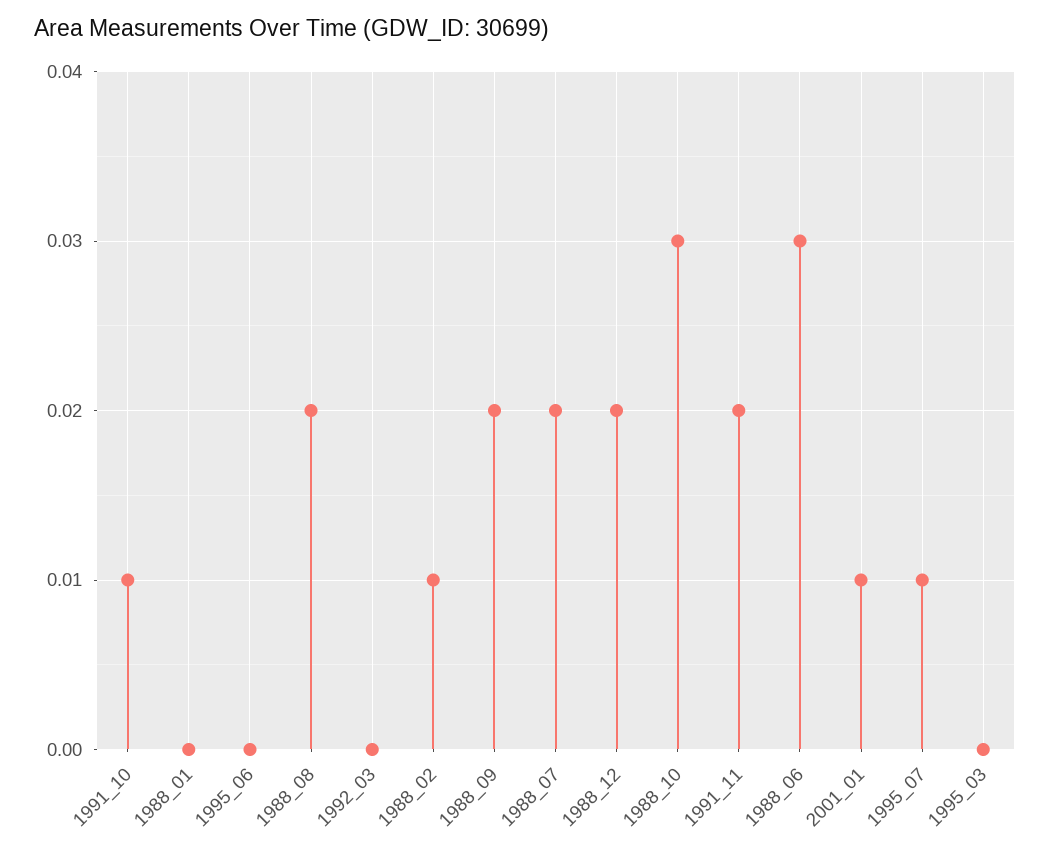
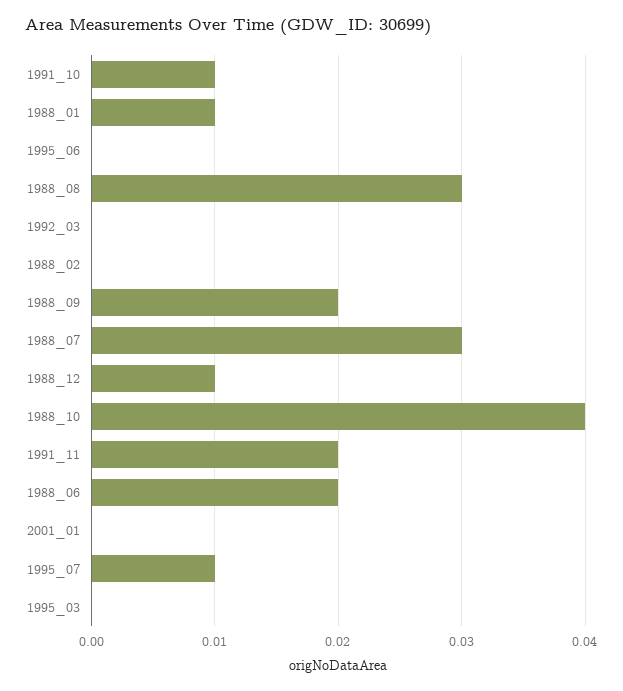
  {
    "1991_10": 0.01,
-   "1988_01": 0,
+   "1988_01": 0.01,
    "1995_06": 0,
-   "1988_08": 0.02,
+   "1988_08": 0.03,
    "1992_03": 0,
-   "1988_02": 0.01,
+   "1988_02": 0,
    "1988_09": 0.02,
-   "1988_07": 0.02,
+   "1988_07": 0.03,
-   "1988_12": 0.02,
+   "1988_12": 0.01,
-   "1988_10": 0.03,
+   "1988_10": 0.04,
    "1991_11": 0.02,
-   "1988_06": 0.03,
+   "1988_06": 0.02,
-   "2001_01": 0.01,
+   "2001_01": 0,
    "1995_07": 0.01,
    "1995_03": 0
  }

